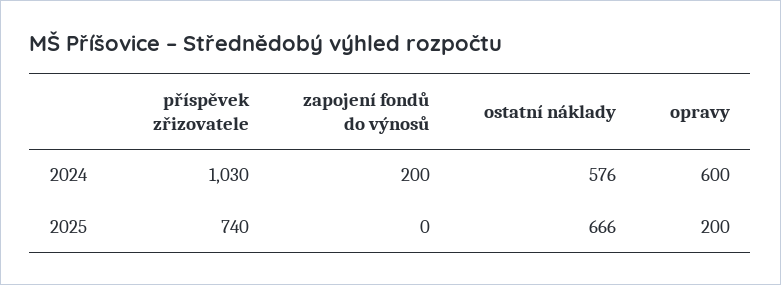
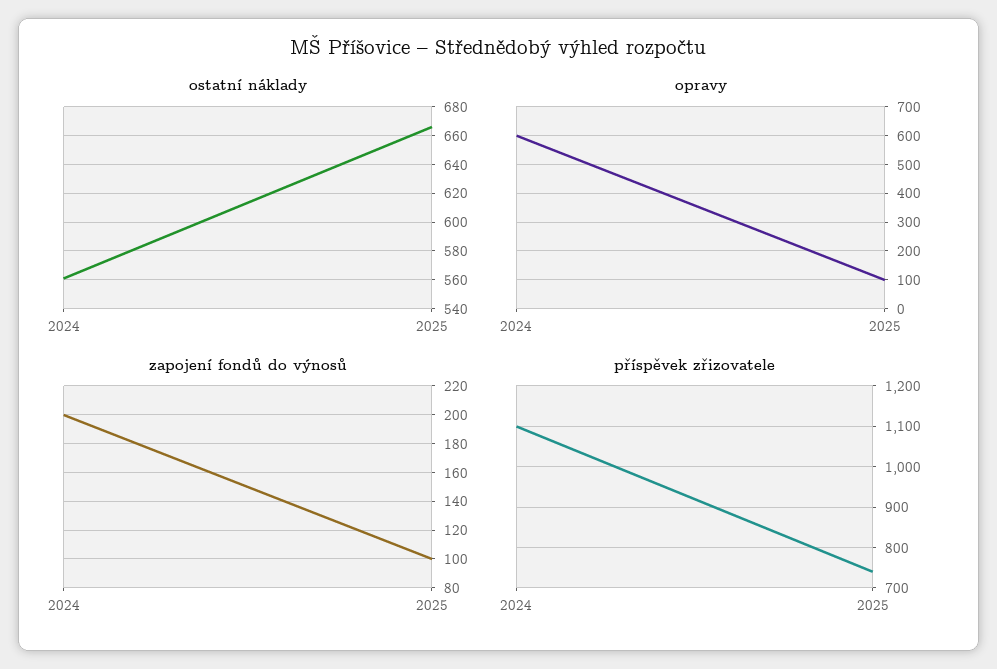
  {
    "příspěvek zřizovatele": {
-     "2024": 1030,
+     "2024": 1100,
      "2025": 740
    },
    "zapojení fondů do výnosů": {
      "2024": 200,
-     "2025": 0
+     "2025": 100
    },
    "ostatní náklady": {
-     "2024": 576,
+     "2024": 560,
      "2025": 666
    },
    "opravy": {
      "2024": 600,
-     "2025": 200
+     "2025": 100
    }
  }

